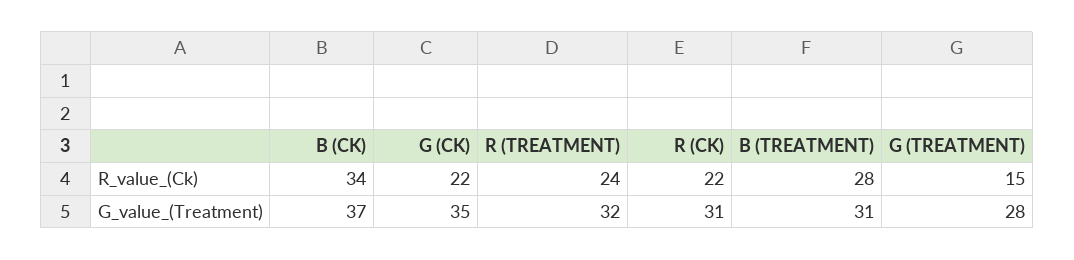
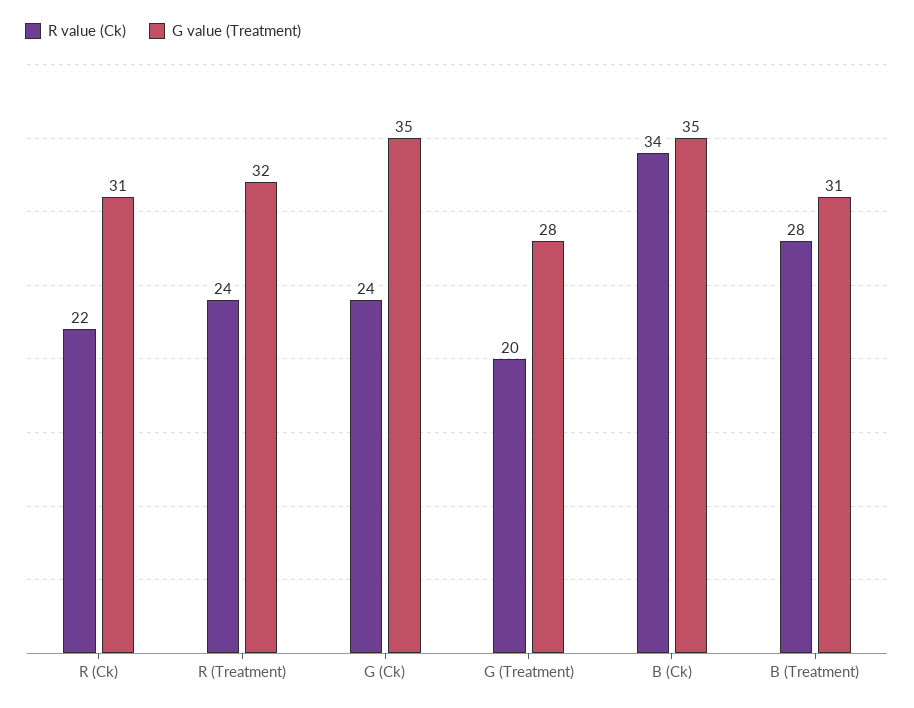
  {
    "R_value_(Ck)": {
      "B (CK)": 34,
-     "G (CK)": 22,
+     "G (CK)": 24,
      "R (TREATMENT)": 24,
      "R (CK)": 22,
      "B (TREATMENT)": 28,
-     "G (TREATMENT)": 15
+     "G (TREATMENT)": 20
    },
    "G_value_(Treatment)": {
-     "B (CK)": 37,
+     "B (CK)": 35,
      "G (CK)": 35,
      "R (TREATMENT)": 32,
      "R (CK)": 31,
      "B (TREATMENT)": 31,
      "G (TREATMENT)": 28
    }
  }

